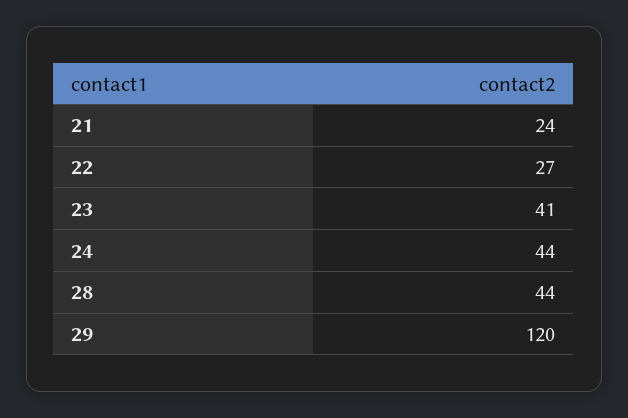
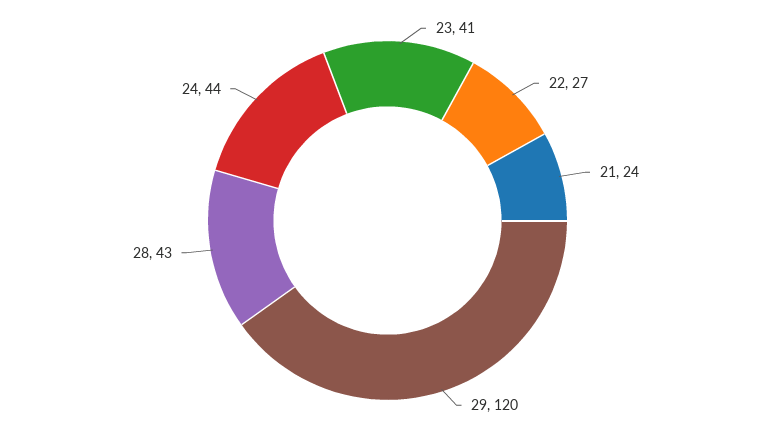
  {
    "21": 24,
    "22": 27,
    "23": 41,
    "24": 44,
-   "28": 44,
+   "28": 43,
    "29": 120
  }

